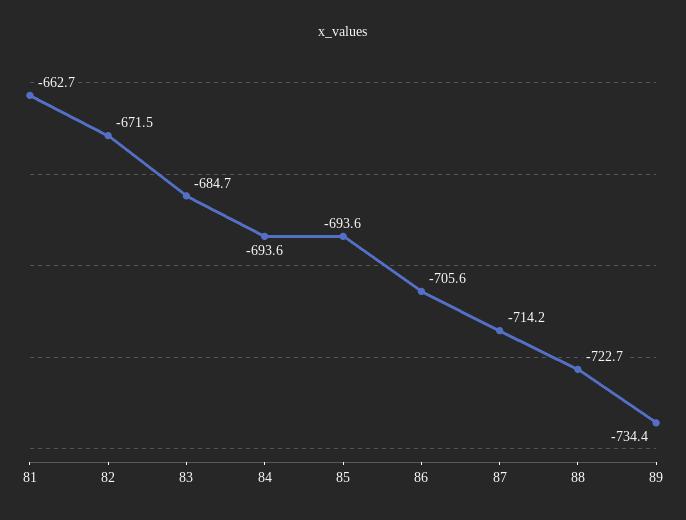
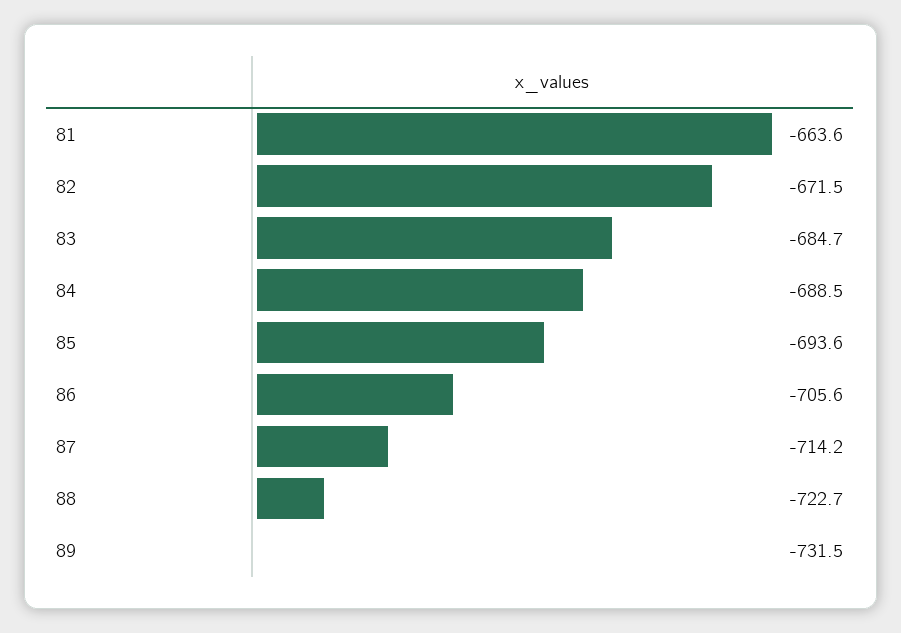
  {
-   "81": -662.7,
+   "81": -663.6,
    "82": -671.5,
    "83": -684.7,
-   "84": -693.6,
+   "84": -688.5,
    "85": -693.6,
    "86": -705.6,
    "87": -714.2,
    "88": -722.7,
-   "89": -734.4
+   "89": -731.5
  }

